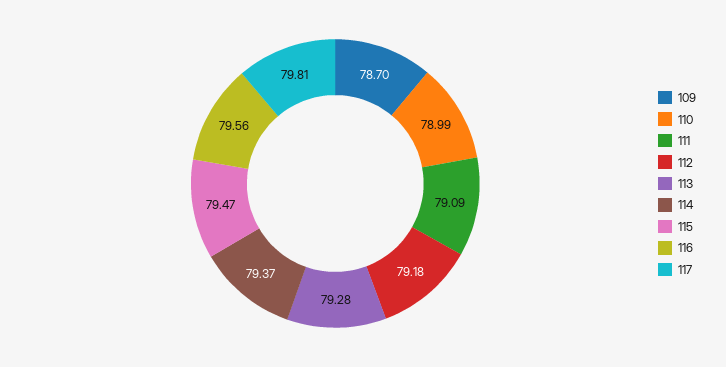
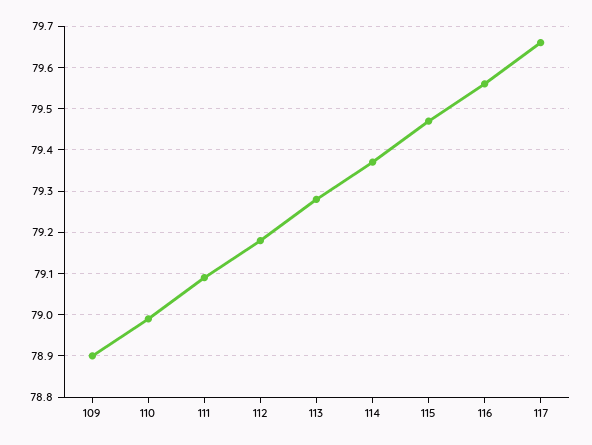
  {
-   "109": 78.7,
+   "109": 78.9,
    "110": 78.99,
    "111": 79.09,
    "112": 79.18,
    "113": 79.28,
    "114": 79.37,
    "115": 79.47,
    "116": 79.56,
-   "117": 79.81
+   "117": 79.65
  }

